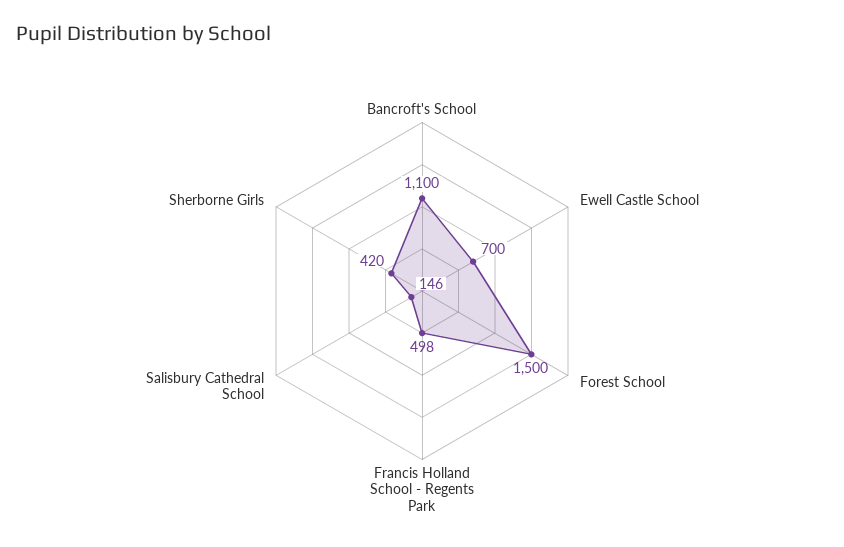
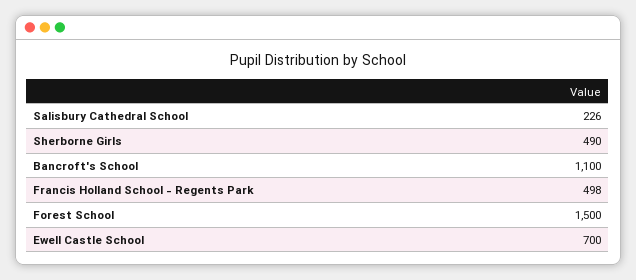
  {
    "Bancroft's School": 1100,
    "Ewell Castle School": 700,
    "Forest School": 1500,
    "Francis Holland School - Regents Park": 498,
-   "Salisbury Cathedral School": 146,
+   "Salisbury Cathedral School": 226,
-   "Sherborne Girls": 420
+   "Sherborne Girls": 490
  }

